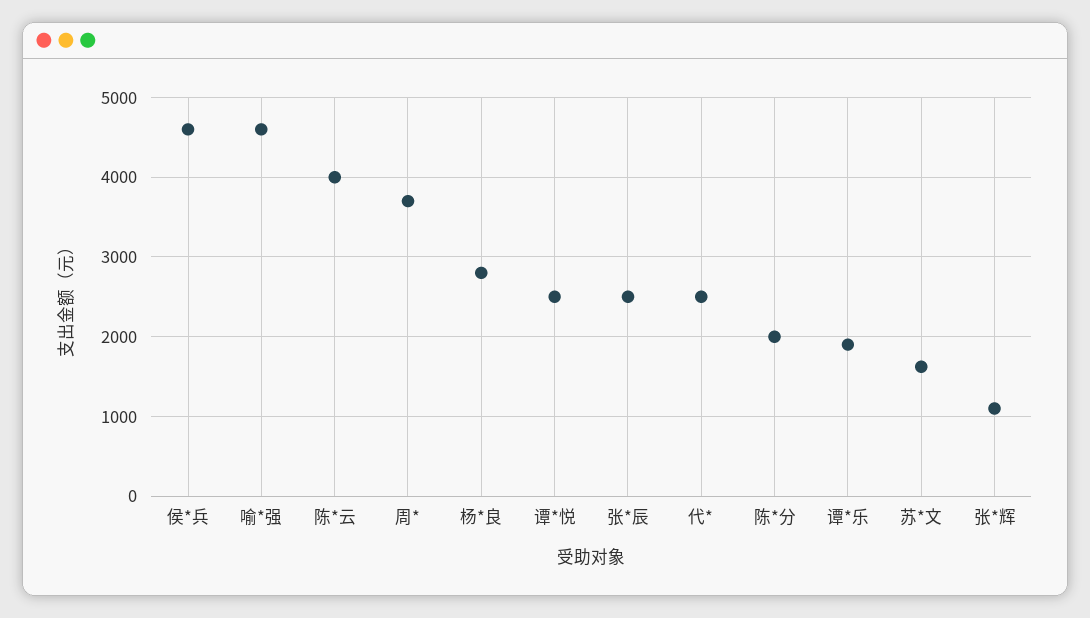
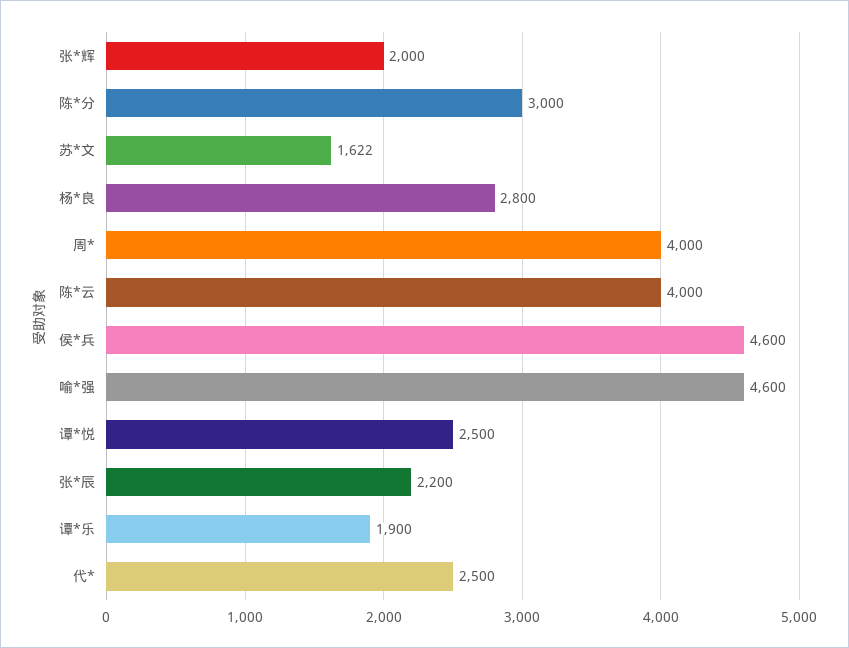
  {
    "侯*兵": 4600,
    "喻*强": 4600,
    "陈*云": 4000,
-   "周*": 3700,
+   "周*": 4000,
    "杨*良": 2800,
    "谭*悦": 2500,
-   "张*辰": 2500,
+   "张*辰": 2200,
    "代*": 2500,
-   "陈*分": 2000,
+   "陈*分": 3000,
    "谭*乐": 1900,
    "苏*文": 1622,
-   "张*辉": 1100
+   "张*辉": 2000
  }

